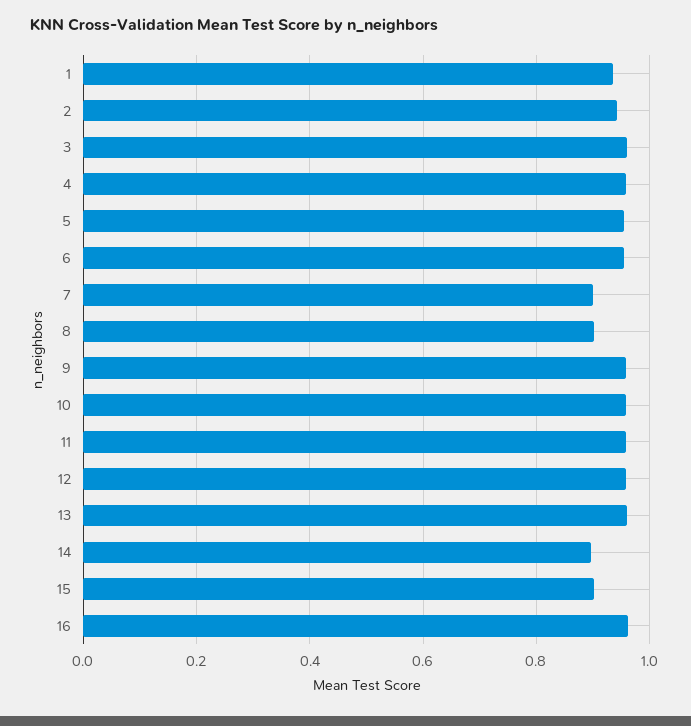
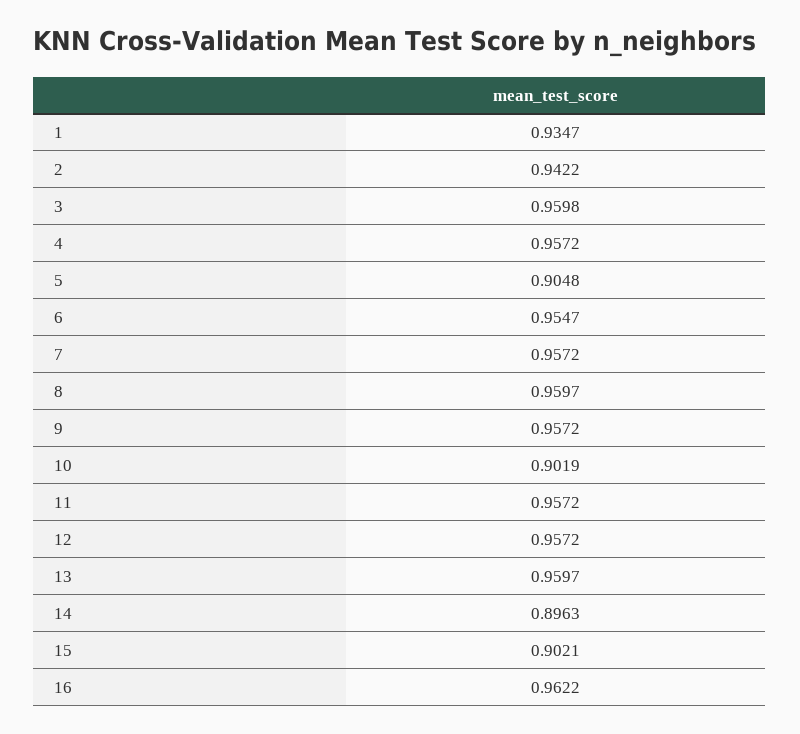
  {
    "1": 0.9347,
    "2": 0.9422,
    "3": 0.9598,
    "4": 0.9572,
-   "5": 0.96,
+   "5": 0.9048,
    "6": 0.9547,
-   "7": 0.9,
+   "7": 0.9572,
-   "8": 0.9,
+   "8": 0.9597,
    "9": 0.9572,
-   "10": 0.96,
+   "10": 0.9019,
    "11": 0.9572,
    "12": 0.9572,
    "13": 0.9597,
    "14": 0.8963,
    "15": 0.9021,
    "16": 0.9622
  }

